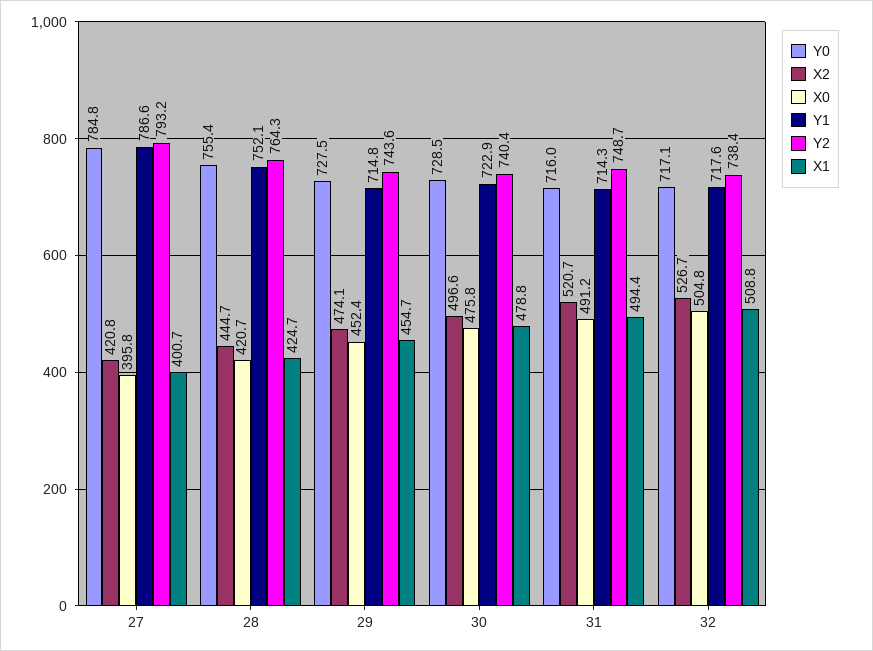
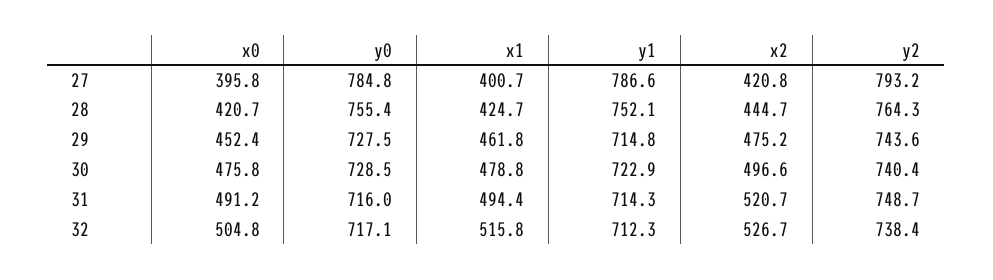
  {
    "Y0": {
      "27": 784.8,
      "28": 755.4,
      "29": 727.5,
      "30": 728.5,
      "31": 716,
      "32": 717.1
    },
    "X2": {
      "27": 420.8,
      "28": 444.7,
-     "29": 474.1,
+     "29": 475.2,
      "30": 496.6,
      "31": 520.7,
      "32": 526.7
    },
    "X0": {
      "27": 395.8,
      "28": 420.7,
      "29": 452.4,
      "30": 475.8,
      "31": 491.2,
      "32": 504.8
    },
    "Y1": {
      "27": 786.6,
      "28": 752.1,
      "29": 714.8,
      "30": 722.9,
      "31": 714.3,
-     "32": 717.6
+     "32": 712.3
    },
    "Y2": {
      "27": 793.2,
      "28": 764.3,
      "29": 743.6,
      "30": 740.4,
      "31": 748.7,
      "32": 738.4
    },
    "X1": {
      "27": 400.7,
      "28": 424.7,
-     "29": 454.7,
+     "29": 461.8,
      "30": 478.8,
      "31": 494.4,
-     "32": 508.8
+     "32": 515.8
    }
  }

